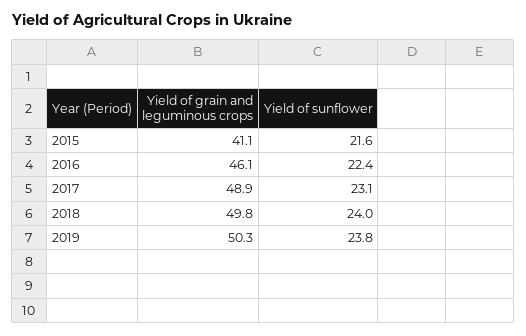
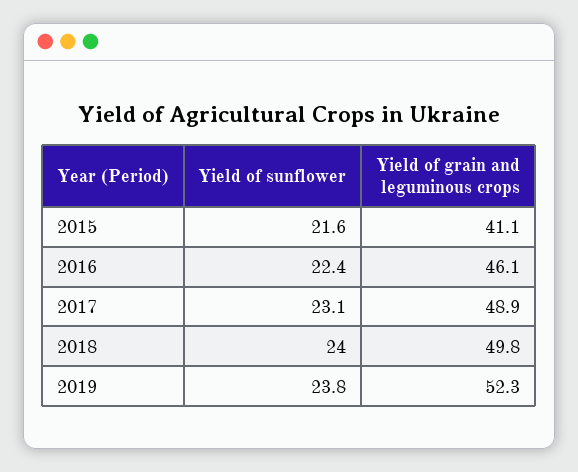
  {
    "Yield of grain and leguminous crops": {
      "2015": 41.1,
      "2016": 46.1,
      "2017": 48.9,
      "2018": 49.8,
-     "2019": 50.3
+     "2019": 52.3
    },
    "Yield of sunflower": {
      "2015": 21.6,
      "2016": 22.4,
      "2017": 23.1,
      "2018": 24,
      "2019": 23.8
    }
  }

